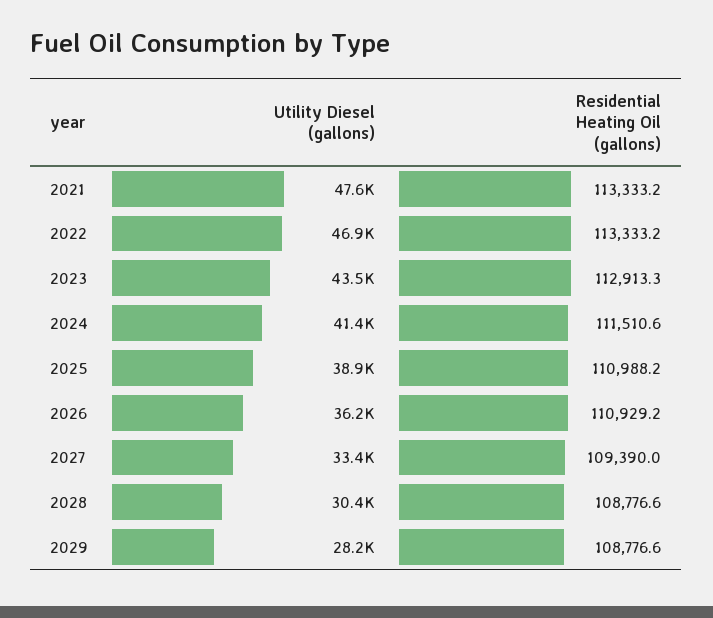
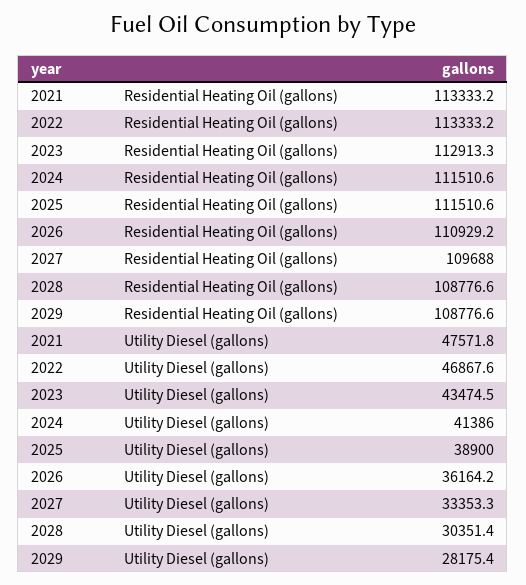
  {
    "Utility Diesel (gallons)": {
      "2021": 47571.8,
      "2022": 46867.6,
      "2023": 43474.5,
      "2024": 41386,
      "2025": 38900,
      "2026": 36164.2,
      "2027": 33353.3,
      "2028": 30351.4,
      "2029": 28175.4
    },
    "Residential Heating Oil (gallons)": {
      "2021": 113333.2,
      "2022": 113333.2,
      "2023": 112913.3,
      "2024": 111510.6,
-     "2025": 110988.2,
+     "2025": 111510.6,
      "2026": 110929.2,
-     "2027": 109390,
+     "2027": 109688,
      "2028": 108776.6,
      "2029": 108776.6
    }
  }

